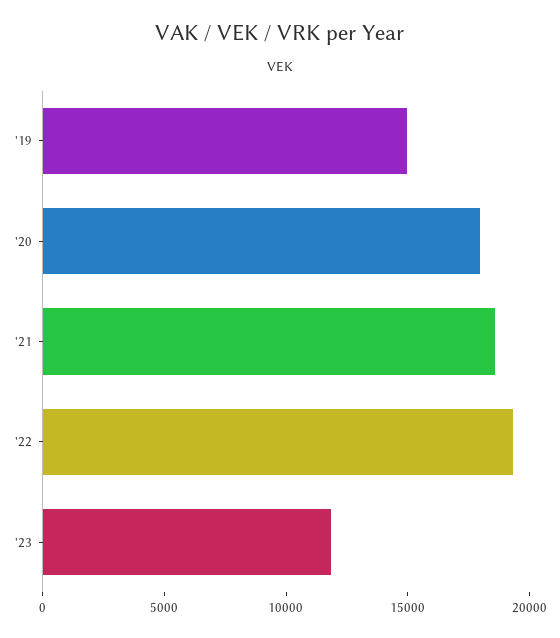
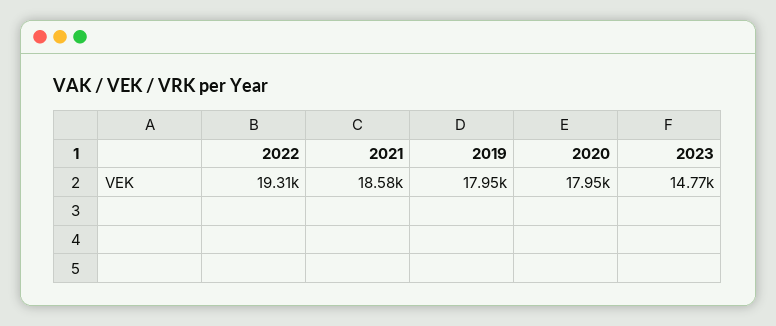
  {
-   "'19": 15000,
+   "'19": 17950,
    "'20": 17950,
    "'21": 18580,
    "'22": 19310,
-   "'23": 12000
+   "'23": 14770
  }

